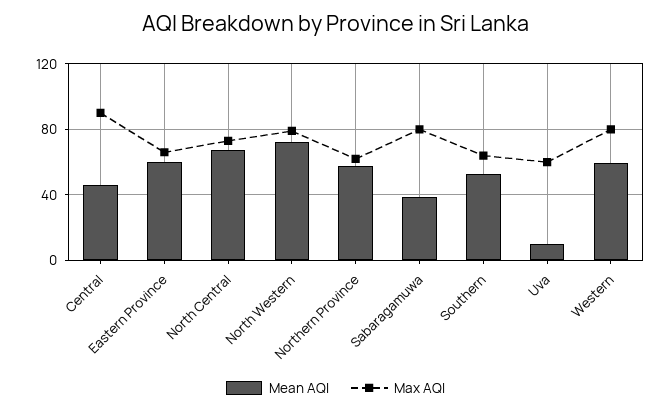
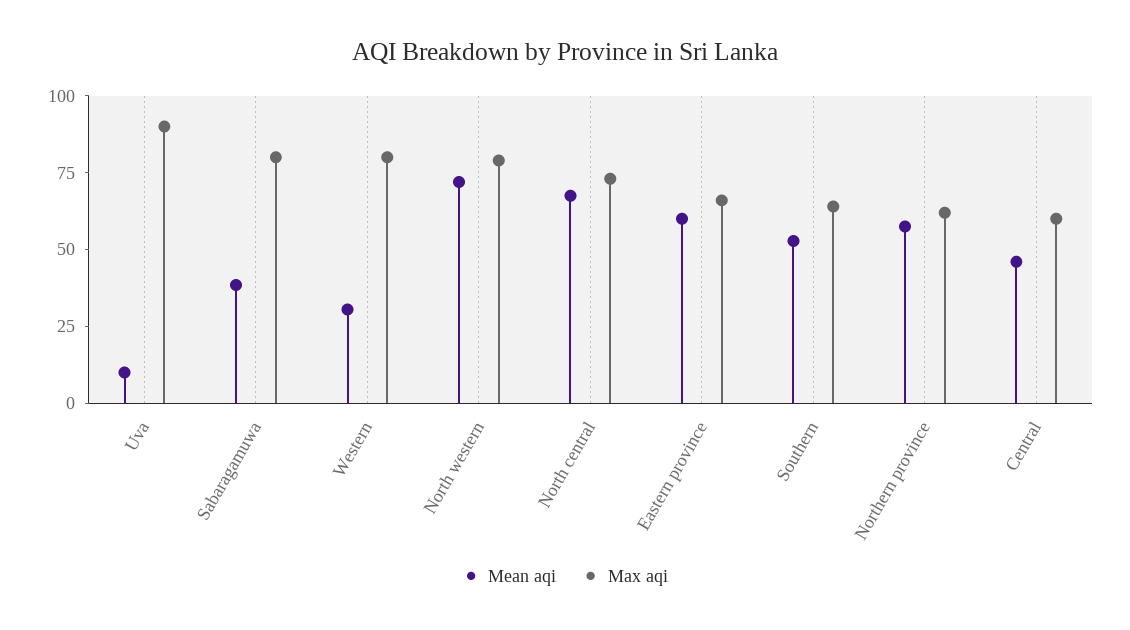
  {
    "Mean AQI": {
      "Central": 45,
      "Eastern Province": 60,
      "North Central": 70,
      "North Western": 70,
      "Northern Province": 60,
      "Sabaragamuwa": 40,
      "Southern": 55,
      "Uva": 10,
-     "Western": 60
+     "Western": 30
    },
    "Max AQI": {
-     "Central": 90,
+     "Central": 60,
      "Eastern Province": 65,
      "North Central": 75,
      "North Western": 80,
      "Northern Province": 60,
      "Sabaragamuwa": 80,
      "Southern": 65,
-     "Uva": 60,
+     "Uva": 90,
      "Western": 80
    }
  }

